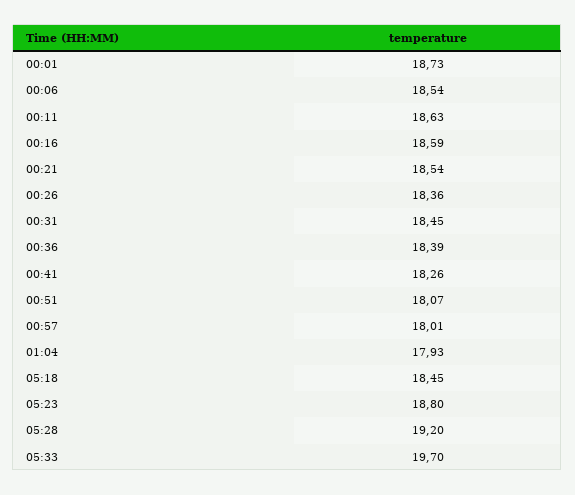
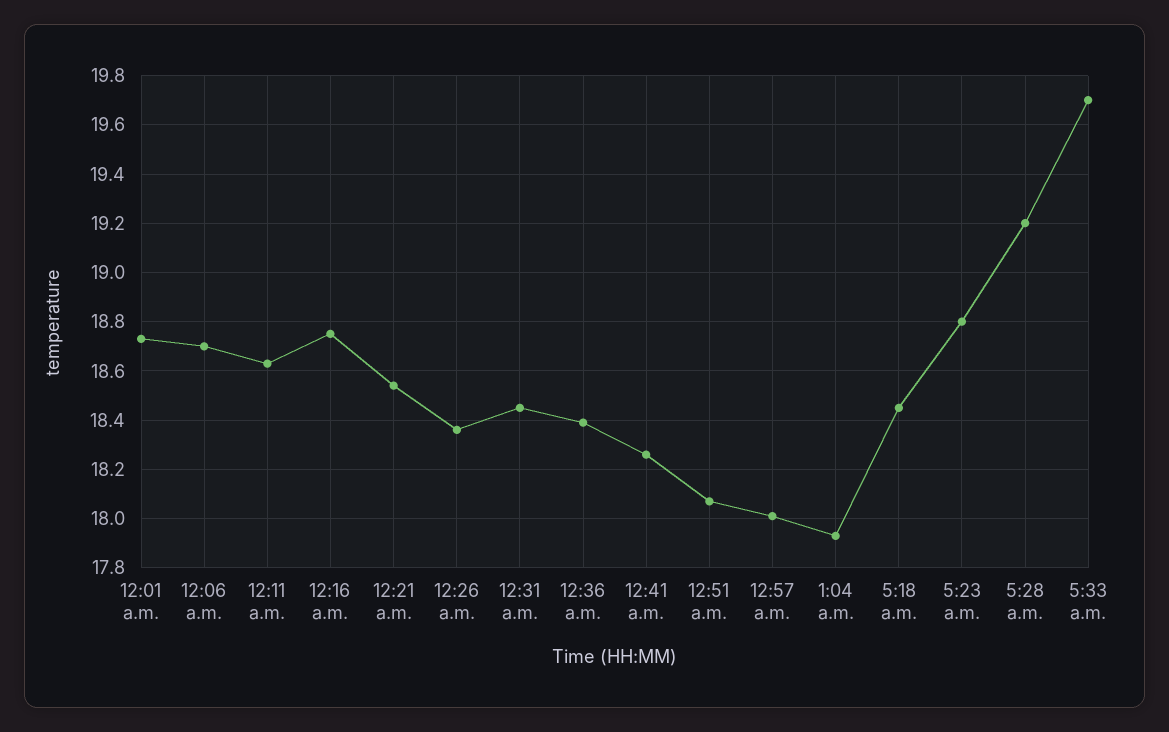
  {
    "00:01": 18.73,
-   "00:06": 18.54,
+   "00:06": 18.7,
    "00:11": 18.63,
-   "00:16": 18.59,
+   "00:16": 18.75,
    "00:21": 18.54,
    "00:26": 18.36,
    "00:31": 18.45,
    "00:36": 18.39,
    "00:41": 18.26,
    "00:51": 18.07,
    "00:57": 18.01,
    "01:04": 17.93,
    "05:18": 18.45,
    "05:23": 18.8,
    "05:28": 19.2,
    "05:33": 19.7
  }

